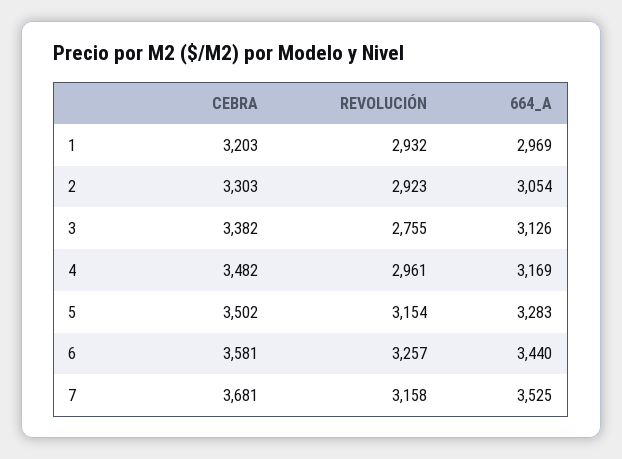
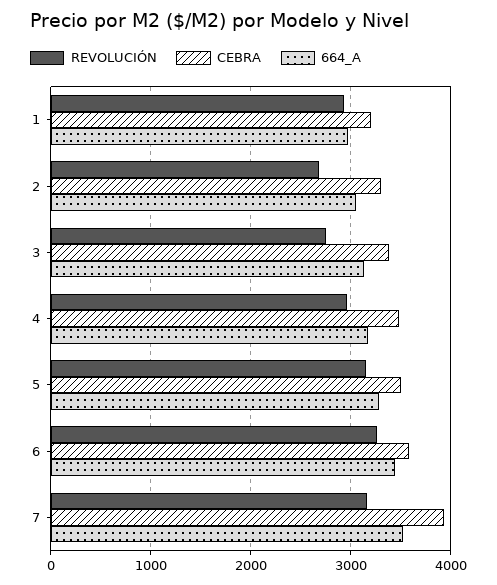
  {
    "CEBRA": {
      "1": 3203,
      "2": 3303,
      "3": 3382,
      "4": 3482,
      "5": 3502,
      "6": 3581,
-     "7": 3681
+     "7": 3900
    },
    "REVOLUCIÓN": {
      "1": 2932,
-     "2": 2923,
+     "2": 2700,
      "3": 2755,
      "4": 2961,
      "5": 3154,
      "6": 3257,
      "7": 3158
    },
    "664_A": {
      "1": 2969,
      "2": 3054,
      "3": 3126,
      "4": 3169,
      "5": 3283,
      "6": 3440,
      "7": 3525
    }
  }

